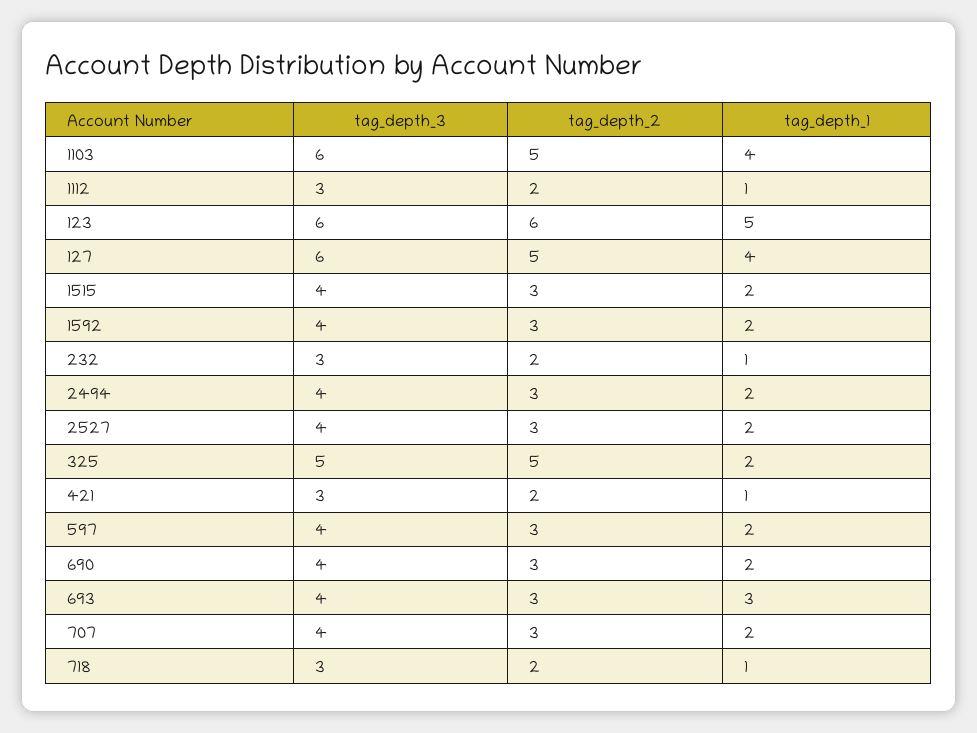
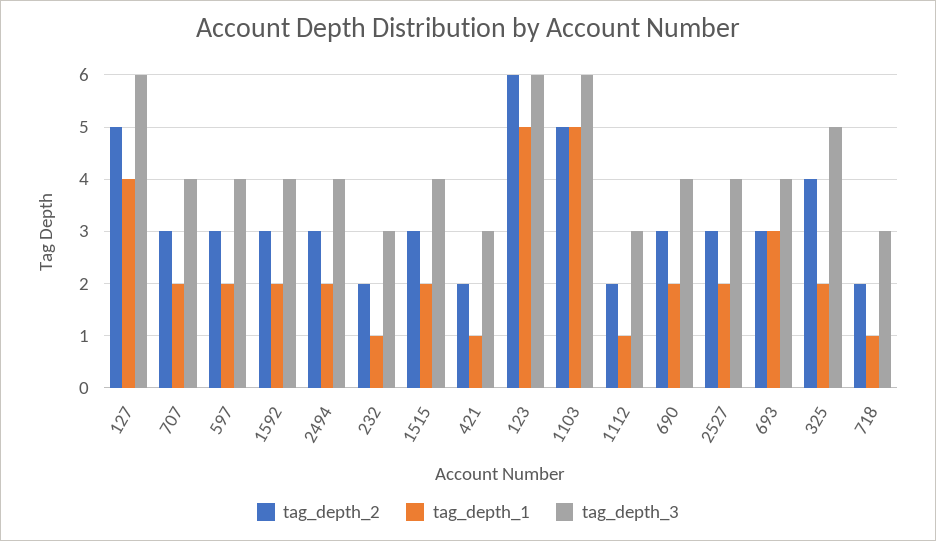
  {
    "tag_depth_3": {
      "1103": 6,
      "1112": 3,
      "123": 6,
      "127": 6,
      "1515": 4,
      "1592": 4,
      "232": 3,
      "2494": 4,
      "2527": 4,
      "325": 5,
      "421": 3,
      "597": 4,
      "690": 4,
      "693": 4,
      "707": 4,
      "718": 3
    },
    "tag_depth_2": {
      "1103": 5,
      "1112": 2,
      "123": 6,
      "127": 5,
      "1515": 3,
      "1592": 3,
      "232": 2,
      "2494": 3,
      "2527": 3,
-     "325": 5,
+     "325": 4,
      "421": 2,
      "597": 3,
      "690": 3,
      "693": 3,
      "707": 3,
      "718": 2
    },
    "tag_depth_1": {
-     "1103": 4,
+     "1103": 5,
      "1112": 1,
      "123": 5,
      "127": 4,
      "1515": 2,
      "1592": 2,
      "232": 1,
      "2494": 2,
      "2527": 2,
      "325": 2,
      "421": 1,
      "597": 2,
      "690": 2,
      "693": 3,
      "707": 2,
      "718": 1
    }
  }

